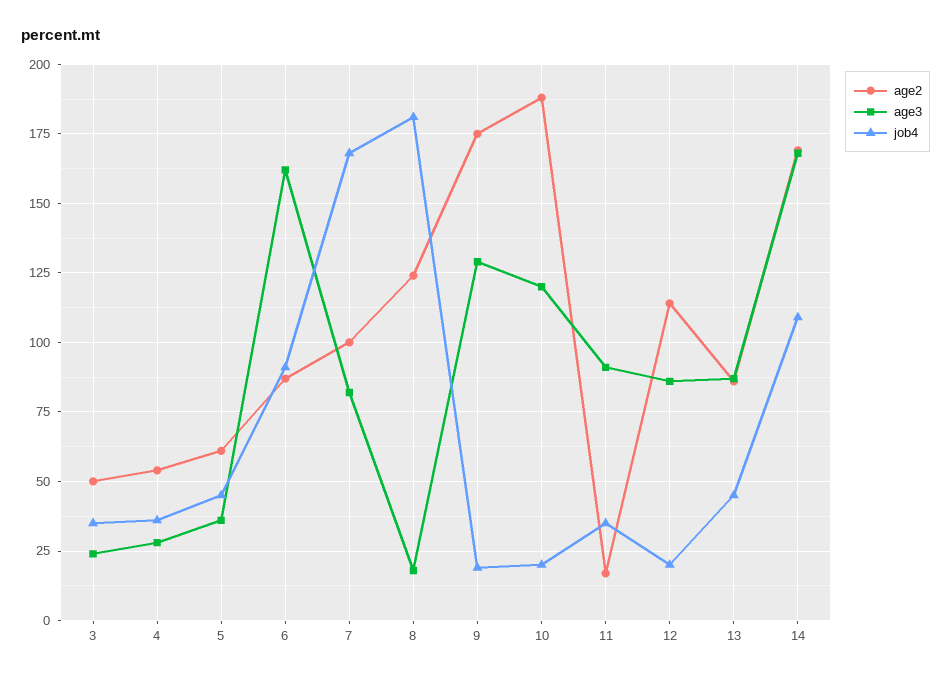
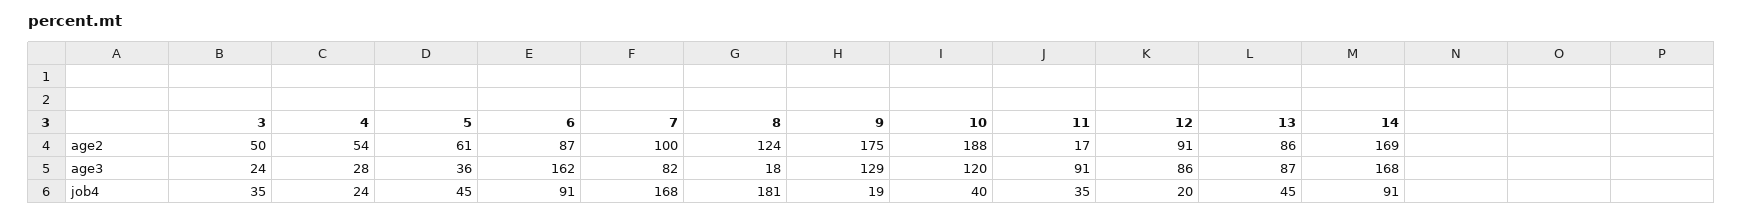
  {
    "age2": {
      "3": 50,
      "4": 54,
      "5": 61,
      "6": 87,
      "7": 100,
      "8": 124,
      "9": 175,
      "10": 188,
      "11": 17,
-     "12": 115,
+     "12": 91,
      "13": 86,
      "14": 169
    },
    "age3": {
      "3": 24,
      "4": 28,
      "5": 36,
      "6": 162,
      "7": 82,
      "8": 18,
      "9": 129,
      "10": 120,
      "11": 91,
      "12": 86,
      "13": 87,
      "14": 168
    },
    "job4": {
      "3": 35,
-     "4": 35,
+     "4": 24,
      "5": 45,
      "6": 91,
      "7": 168,
      "8": 181,
      "9": 19,
-     "10": 20,
+     "10": 40,
      "11": 35,
      "12": 20,
      "13": 45,
-     "14": 110
+     "14": 91
    }
  }

